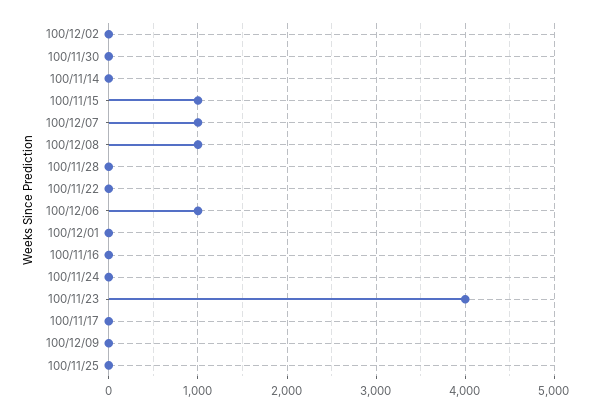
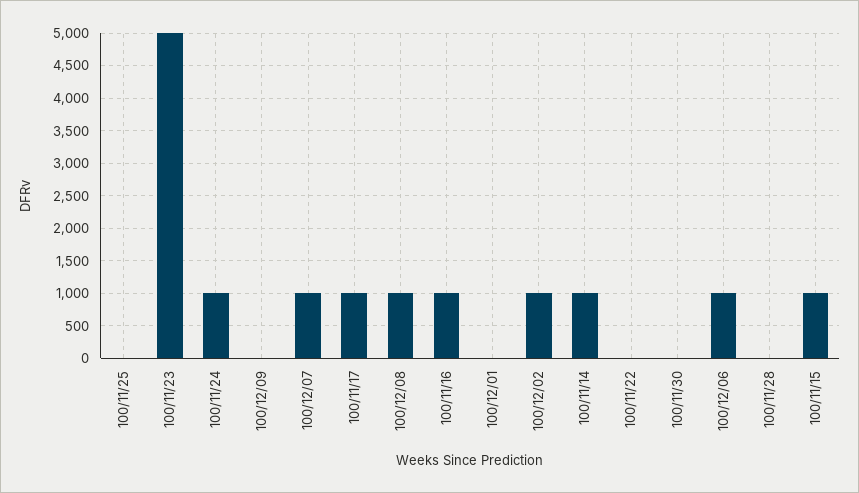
  {
-   "100/12/02": 0,
+   "100/12/02": 1000,
    "100/11/30": 0,
-   "100/11/14": 0,
+   "100/11/14": 1000,
    "100/11/15": 1000,
    "100/12/07": 1000,
    "100/12/08": 1000,
    "100/11/28": 0,
    "100/11/22": 0,
    "100/12/06": 1000,
    "100/12/01": 0,
-   "100/11/16": 0,
+   "100/11/16": 1000,
-   "100/11/24": 0,
+   "100/11/24": 1000,
-   "100/11/23": 4000,
+   "100/11/23": 5000,
-   "100/11/17": 0,
+   "100/11/17": 1000,
    "100/12/09": 0,
    "100/11/25": 0
  }

